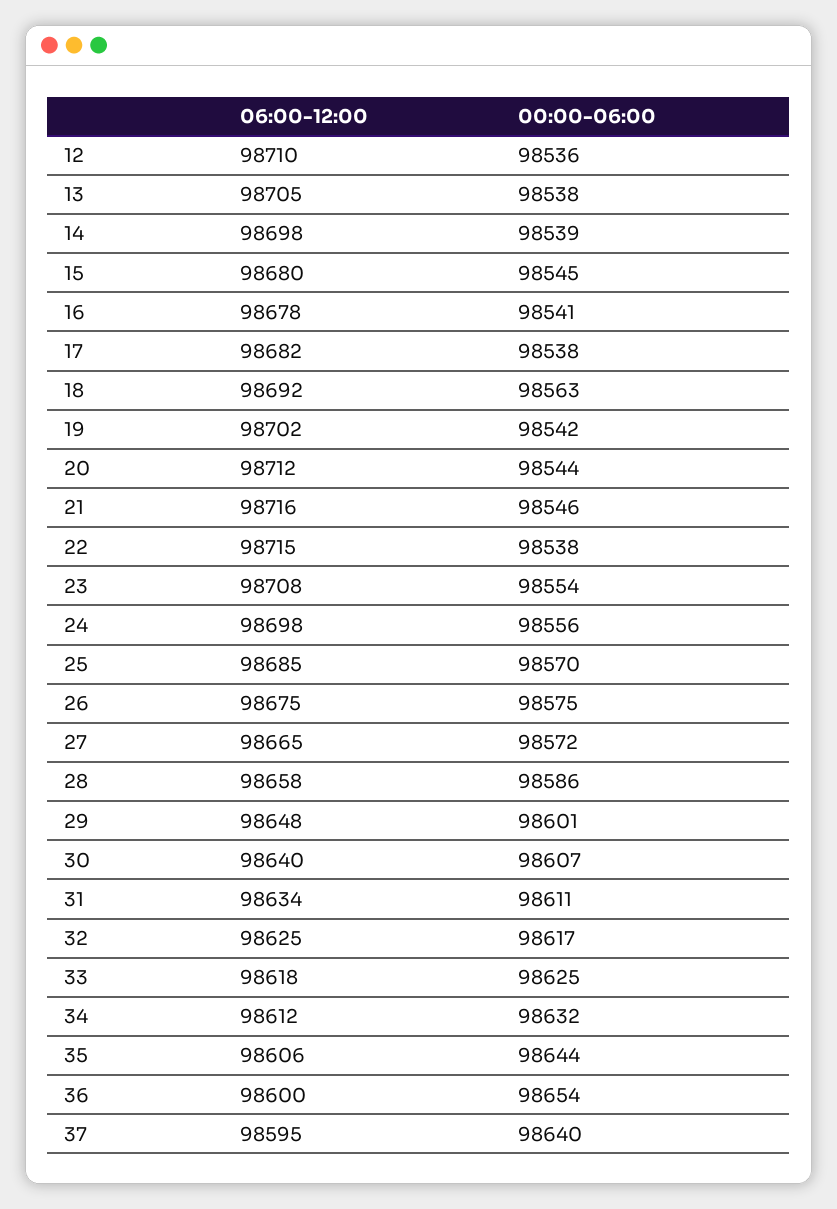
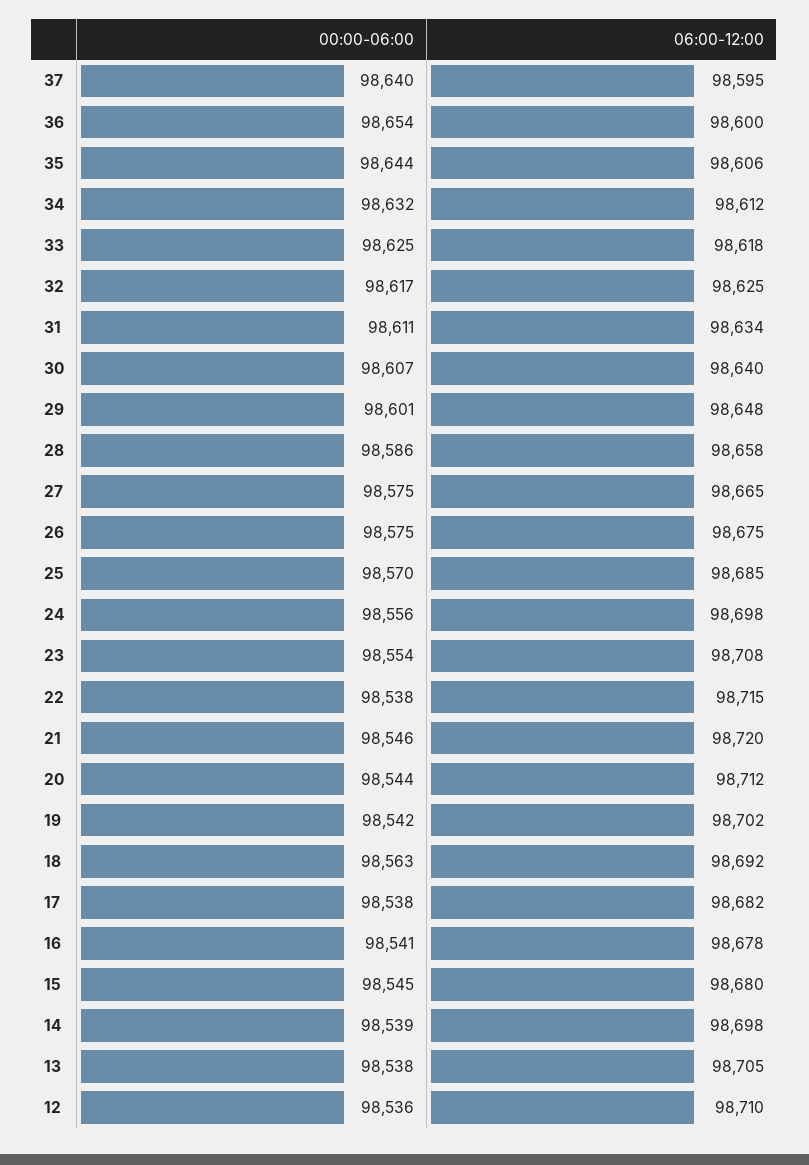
  {
    "06:00-12:00": {
      "12": 98710,
      "13": 98705,
      "14": 98698,
      "15": 98680,
      "16": 98678,
      "17": 98682,
      "18": 98692,
      "19": 98702,
      "20": 98712,
-     "21": 98716,
+     "21": 98720,
      "22": 98715,
      "23": 98708,
      "24": 98698,
      "25": 98685,
      "26": 98675,
      "27": 98665,
      "28": 98658,
      "29": 98648,
      "30": 98640,
      "31": 98634,
      "32": 98625,
      "33": 98618,
      "34": 98612,
      "35": 98606,
      "36": 98600,
      "37": 98595
    },
    "00:00-06:00": {
      "12": 98536,
      "13": 98538,
      "14": 98539,
      "15": 98545,
      "16": 98541,
      "17": 98538,
      "18": 98563,
      "19": 98542,
      "20": 98544,
      "21": 98546,
      "22": 98538,
      "23": 98554,
      "24": 98556,
      "25": 98570,
      "26": 98575,
-     "27": 98572,
+     "27": 98575,
      "28": 98586,
      "29": 98601,
      "30": 98607,
      "31": 98611,
      "32": 98617,
      "33": 98625,
      "34": 98632,
      "35": 98644,
      "36": 98654,
      "37": 98640
    }
  }

